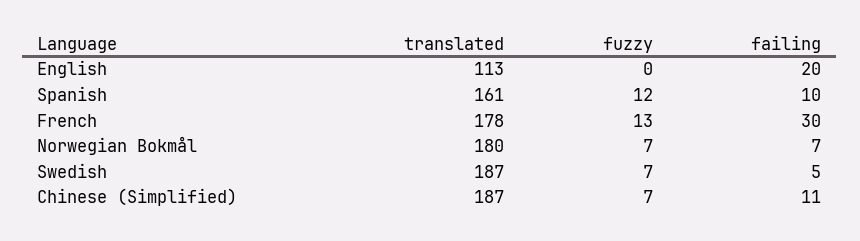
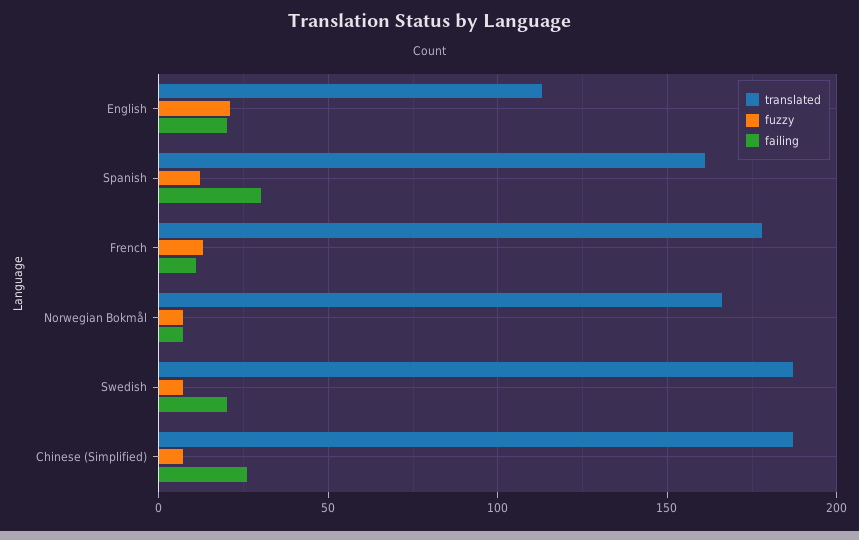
  {
    "translated": {
      "English": 113,
      "Spanish": 161,
      "French": 178,
-     "Norwegian Bokmål": 180,
+     "Norwegian Bokmål": 165,
      "Swedish": 187,
      "Chinese (Simplified)": 187
    },
    "fuzzy": {
-     "English": 0,
+     "English": 20,
      "Spanish": 12,
      "French": 13,
      "Norwegian Bokmål": 7,
      "Swedish": 7,
      "Chinese (Simplified)": 7
    },
    "failing": {
      "English": 20,
-     "Spanish": 10,
+     "Spanish": 30,
-     "French": 30,
+     "French": 10,
      "Norwegian Bokmål": 7,
-     "Swedish": 5,
+     "Swedish": 20,
-     "Chinese (Simplified)": 11
+     "Chinese (Simplified)": 25
    }
  }

